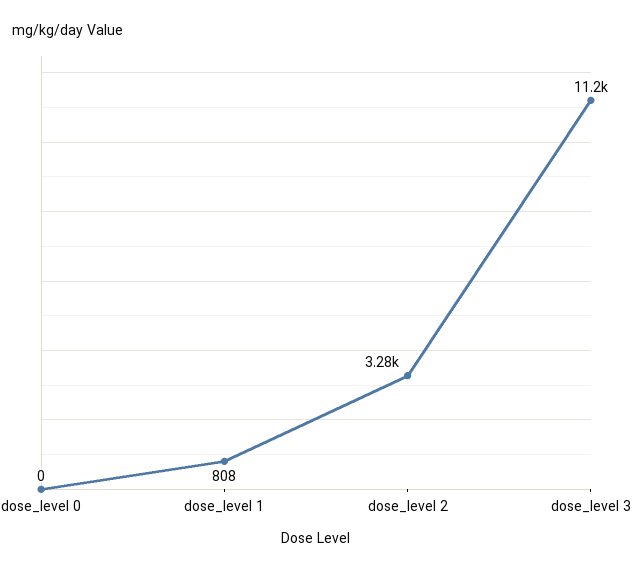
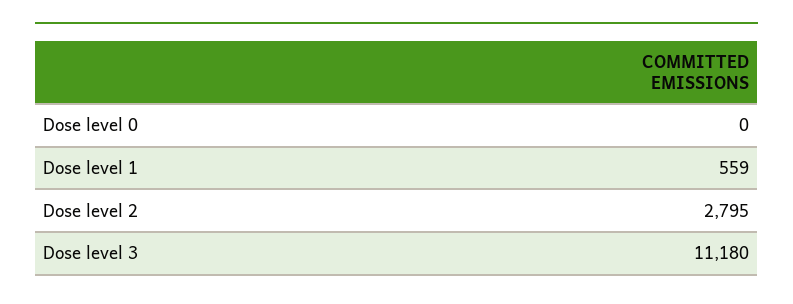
  {
    "dose_level 0": 0,
-   "dose_level 1": 808,
+   "dose_level 1": 559,
-   "dose_level 2": 3280,
+   "dose_level 2": 2795,
    "dose_level 3": 11180
  }

